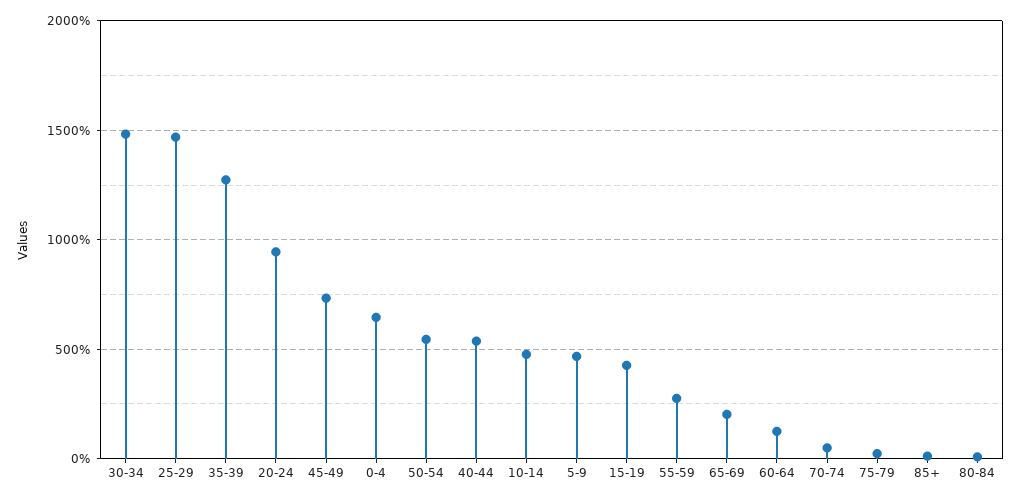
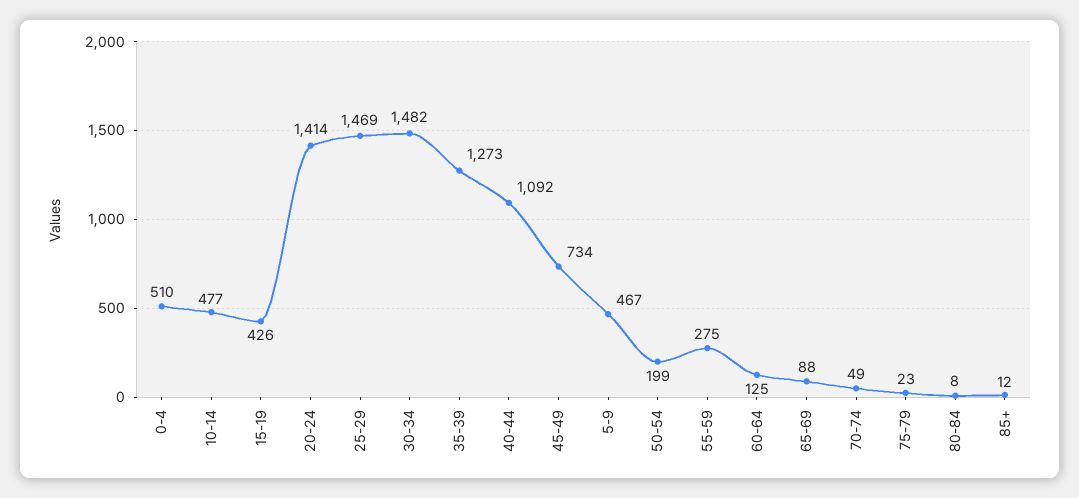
  {
    "30-34": 1482,
    "25-29": 1469,
    "35-39": 1273,
-   "20-24": 950,
+   "20-24": 1414,
    "45-49": 734,
-   "0-4": 650,
+   "0-4": 510,
-   "50-54": 550,
+   "50-54": 199,
-   "40-44": 550,
+   "40-44": 1092,
    "10-14": 477,
    "5-9": 467,
    "15-19": 426,
    "55-59": 275,
-   "65-69": 200,
+   "65-69": 88,
    "60-64": 125,
    "70-74": 49,
    "75-79": 23,
    "85+": 12,
    "80-84": 8
  }

